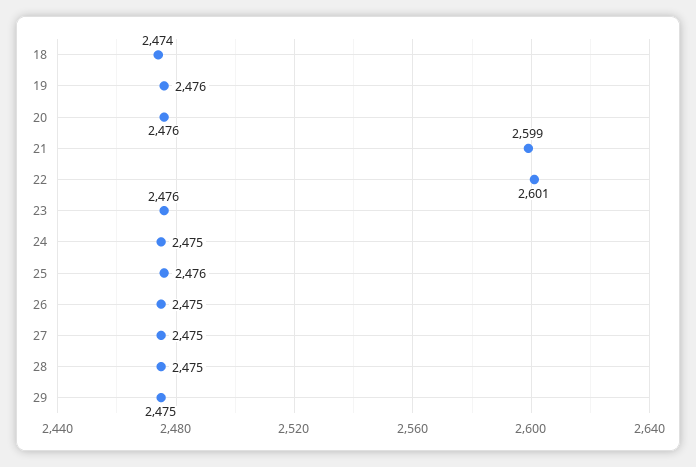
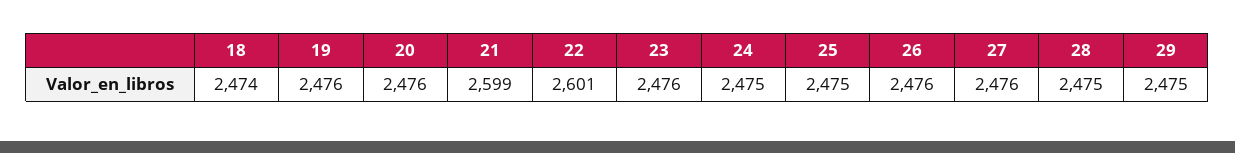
  {
    "18": 2474,
    "19": 2476,
    "20": 2476,
    "21": 2599,
    "22": 2601,
    "23": 2476,
    "24": 2475,
-   "25": 2476,
+   "25": 2475,
-   "26": 2475,
+   "26": 2476,
-   "27": 2475,
+   "27": 2476,
    "28": 2475,
    "29": 2475
  }

